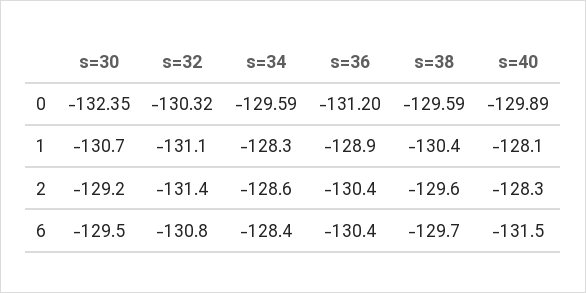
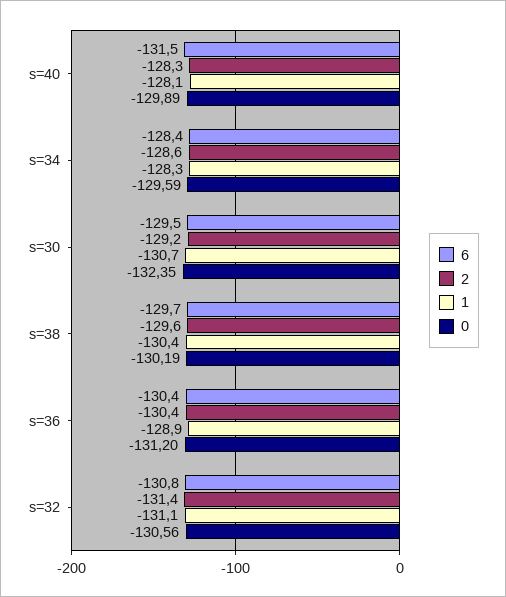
  {
    "0": {
      "s=30": -132.35,
-     "s=32": -130.32,
+     "s=32": -130.56,
      "s=34": -129.59,
      "s=36": -131.2,
-     "s=38": -129.59,
+     "s=38": -130.19,
      "s=40": -129.89
    },
    "1": {
      "s=30": -130.7,
      "s=32": -131.1,
      "s=34": -128.3,
      "s=36": -128.9,
      "s=38": -130.4,
      "s=40": -128.1
    },
    "2": {
      "s=30": -129.2,
      "s=32": -131.4,
      "s=34": -128.6,
      "s=36": -130.4,
      "s=38": -129.6,
      "s=40": -128.3
    },
    "6": {
      "s=30": -129.5,
      "s=32": -130.8,
      "s=34": -128.4,
      "s=36": -130.4,
      "s=38": -129.7,
      "s=40": -131.5
    }
  }

